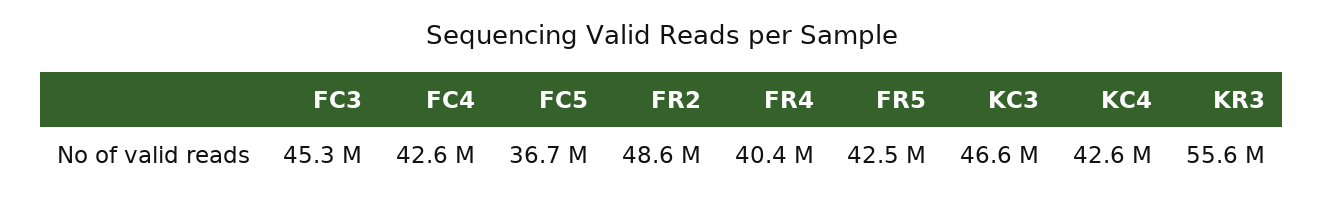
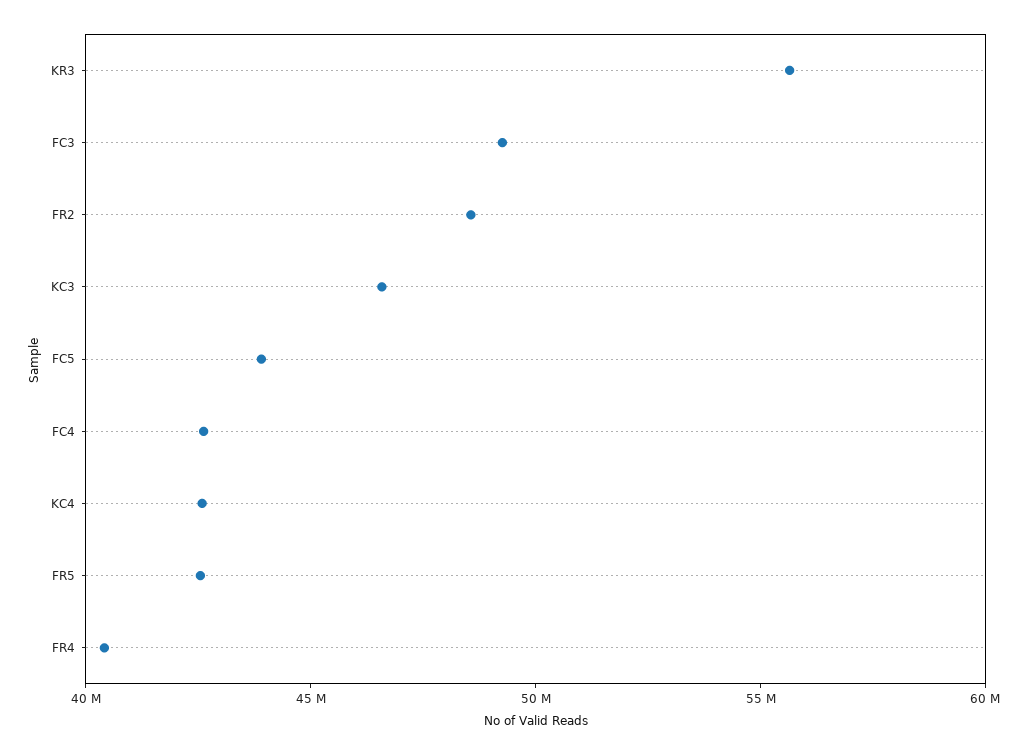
  {
-   "FC3": 45300000,
+   "FC3": 49000000,
    "FC4": 42600000,
-   "FC5": 36700000,
+   "FC5": 44000000,
    "FR2": 48600000,
    "FR4": 40400000,
    "FR5": 42500000,
    "KC3": 46600000,
    "KC4": 42600000,
    "KR3": 55600000
  }

